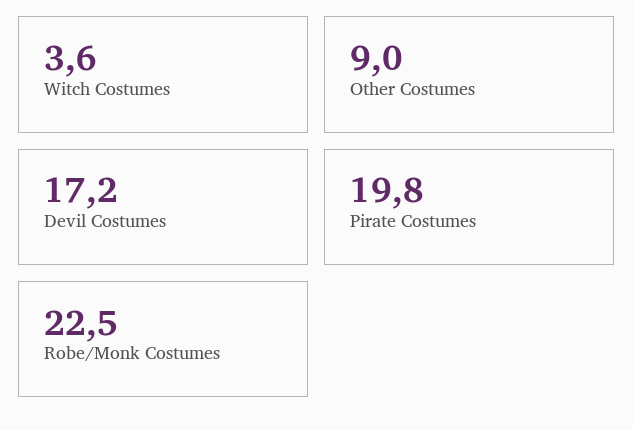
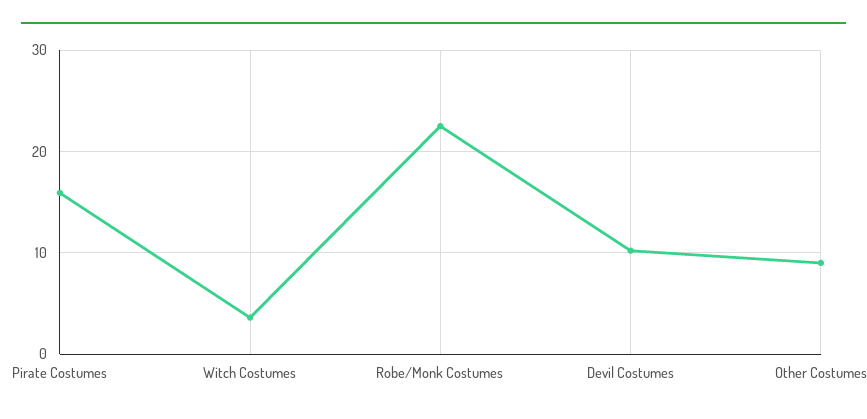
  {
    "Witch Costumes": 3.6,
    "Other Costumes": 9,
-   "Devil Costumes": 17.2,
+   "Devil Costumes": 10,
-   "Pirate Costumes": 19.8,
+   "Pirate Costumes": 16,
    "Robe/Monk Costumes": 22.5
  }

